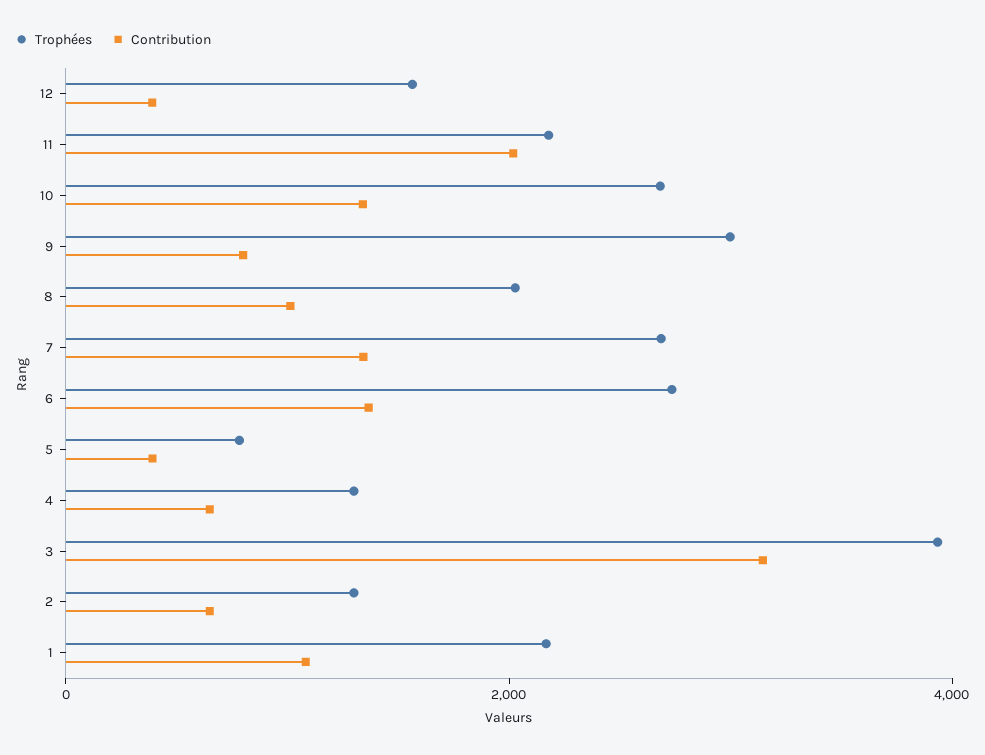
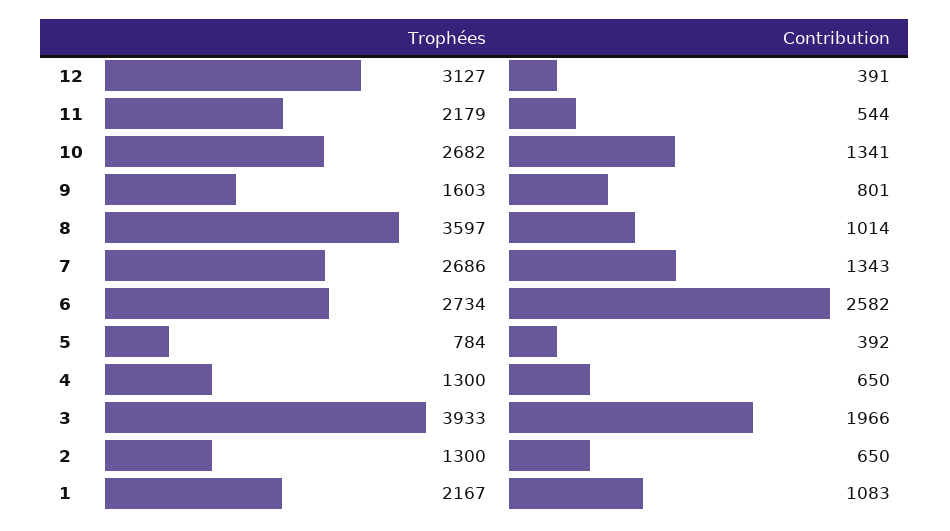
  {
    "Trophées": {
-     "12": 1500,
+     "12": 3127,
      "11": 2179,
      "10": 2682,
-     "9": 3000,
+     "9": 1603,
-     "8": 2000,
+     "8": 3597,
      "7": 2686,
      "6": 2734,
      "5": 784,
      "4": 1300,
      "3": 3933,
      "2": 1300,
      "1": 2167
    },
    "Contribution": {
      "12": 391,
-     "11": 2000,
+     "11": 544,
      "10": 1341,
      "9": 801,
      "8": 1014,
      "7": 1343,
-     "6": 1500,
+     "6": 2582,
      "5": 392,
      "4": 650,
-     "3": 3000,
+     "3": 1966,
      "2": 650,
      "1": 1083
    }
  }

